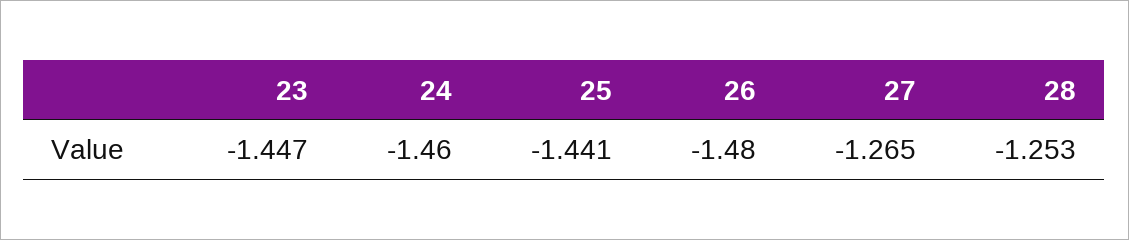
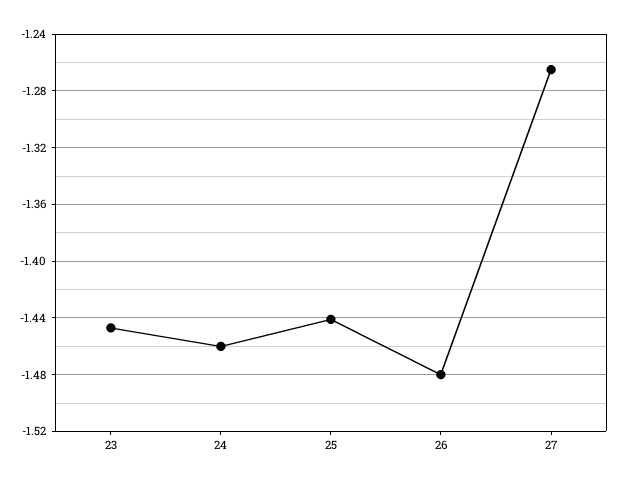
  {
    "23": -1.447,
    "24": -1.46,
    "25": -1.441,
    "26": -1.48,
-   "27": -1.265,
+   "27": -1.265
-   "28": -1.253
  }

